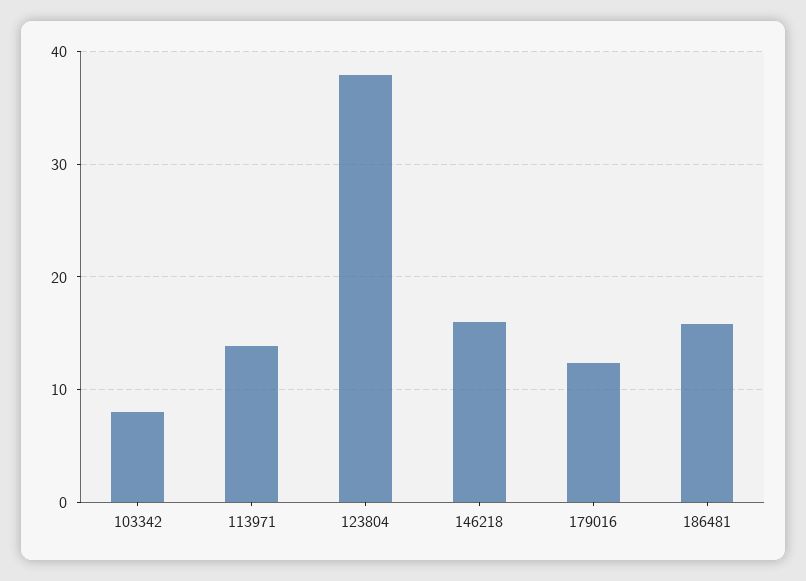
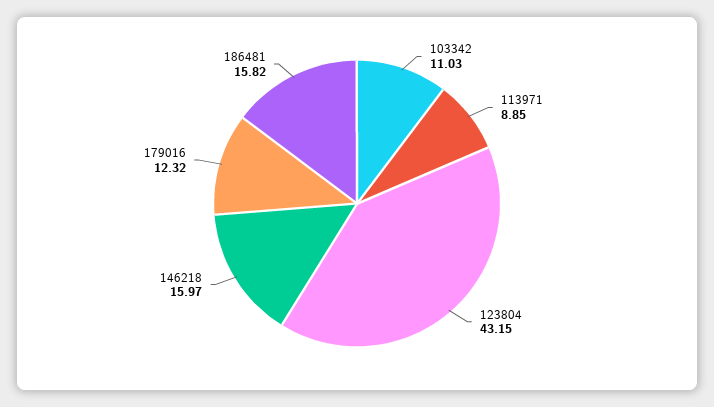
  {
-   "103342": 8,
+   "103342": 11.03,
-   "113971": 14,
+   "113971": 8.85,
-   "123804": 38,
+   "123804": 43.15,
    "146218": 15.97,
    "179016": 12.32,
    "186481": 15.82
  }

